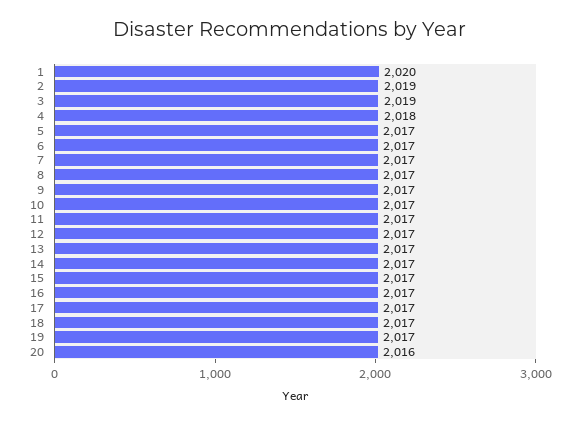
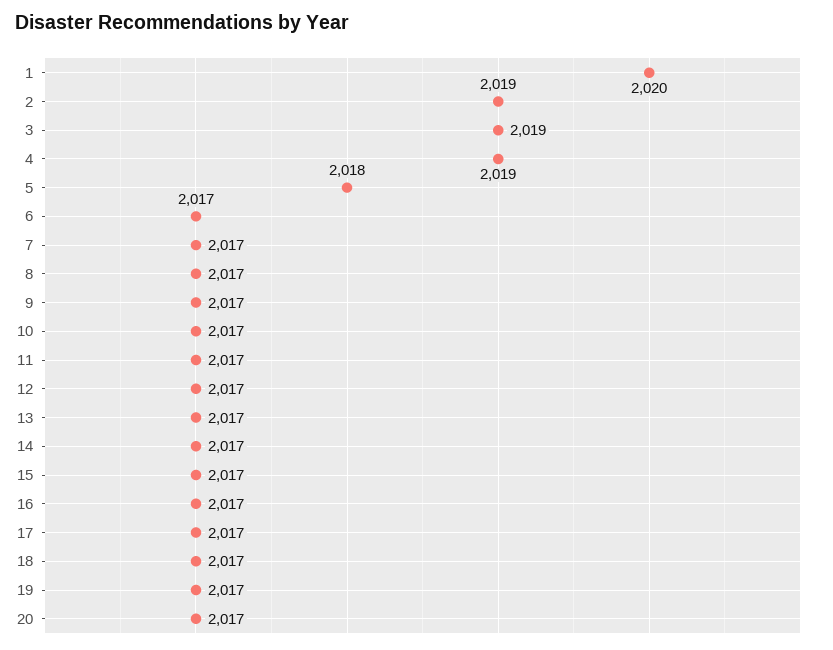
  {
    "1": 2020,
    "2": 2019,
    "3": 2019,
-   "4": 2018,
+   "4": 2019,
-   "5": 2017,
+   "5": 2018,
    "6": 2017,
    "7": 2017,
    "8": 2017,
    "9": 2017,
    "10": 2017,
    "11": 2017,
    "12": 2017,
    "13": 2017,
    "14": 2017,
    "15": 2017,
    "16": 2017,
    "17": 2017,
    "18": 2017,
    "19": 2017,
-   "20": 2016
+   "20": 2017
  }

